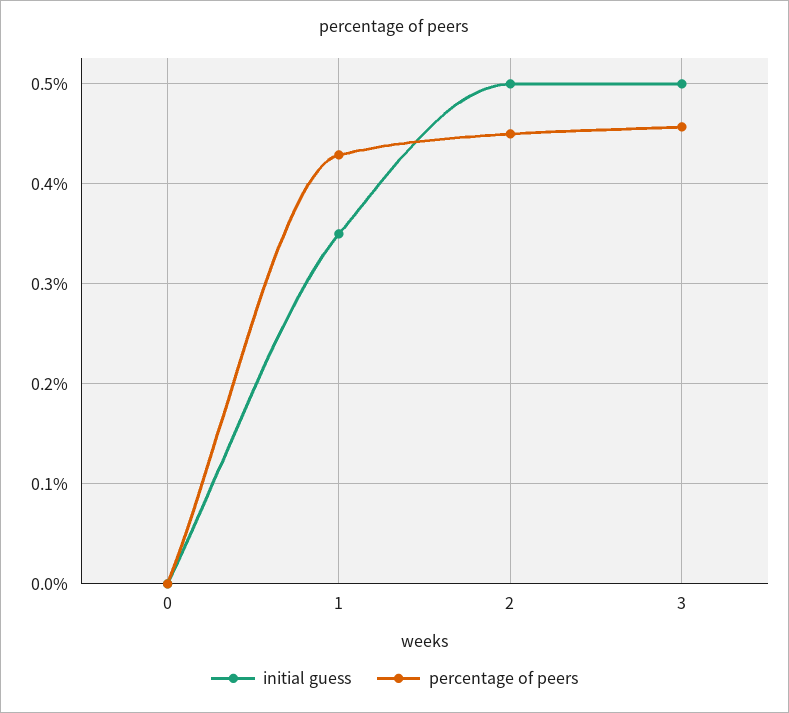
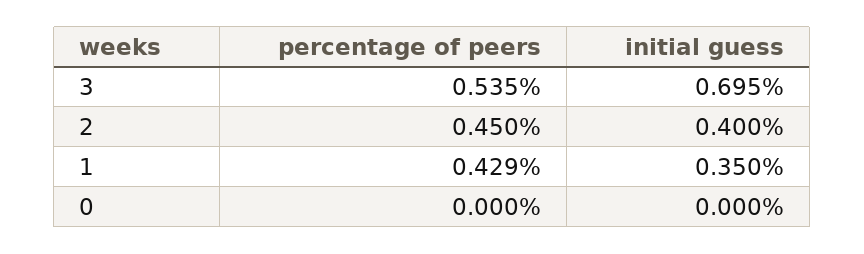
  {
    "initial guess": {
      "0": 0,
      "1": 0.35,
-     "2": 0.5,
+     "2": 0.4,
-     "3": 0.5
+     "3": 0.695
    },
    "percentage of peers": {
      "0": 0,
      "1": 0.429,
      "2": 0.45,
-     "3": 0.46
+     "3": 0.535
    }
  }

